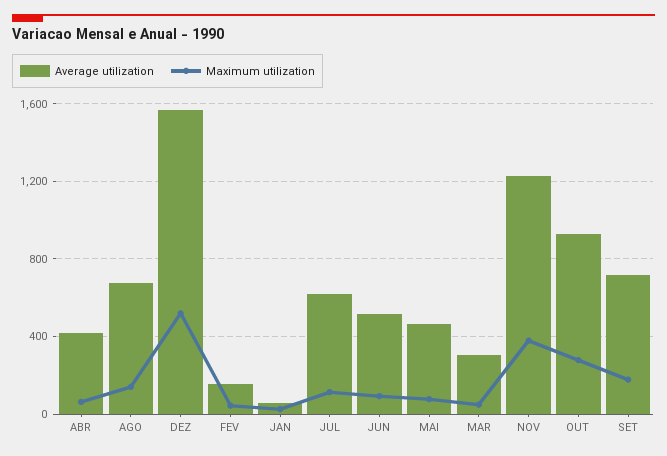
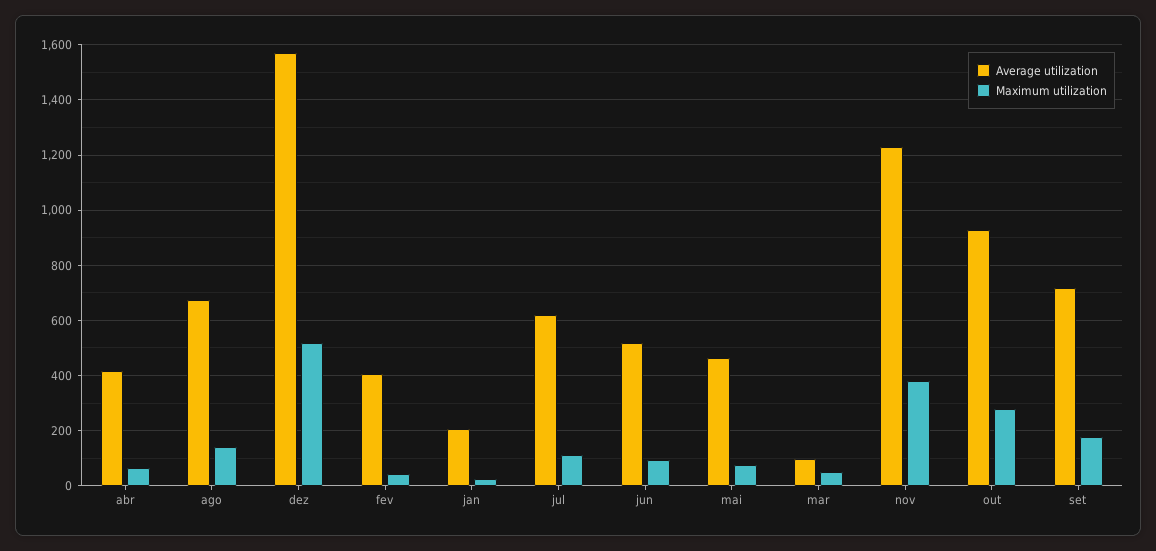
  {
    "Average utilization": {
      "ABR": 425,
      "AGO": 675,
      "DEZ": 1575,
-     "FEV": 150,
+     "FEV": 400,
-     "JAN": 50,
+     "JAN": 200,
      "JUL": 625,
      "JUN": 525,
      "MAI": 475,
-     "MAR": 300,
+     "MAR": 100,
      "NOV": 1225,
      "OUT": 925,
      "SET": 725
    },
    "Maximum utilization": {
      "ABR": 75,
      "AGO": 150,
      "DEZ": 525,
      "FEV": 50,
      "JAN": 25,
      "JUL": 125,
      "JUN": 100,
      "MAI": 75,
      "MAR": 50,
      "NOV": 375,
      "OUT": 275,
      "SET": 175
    }
  }

